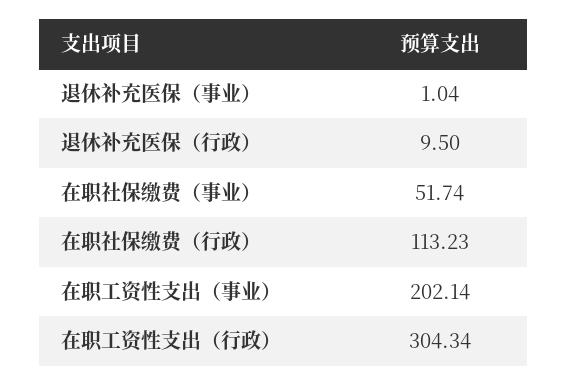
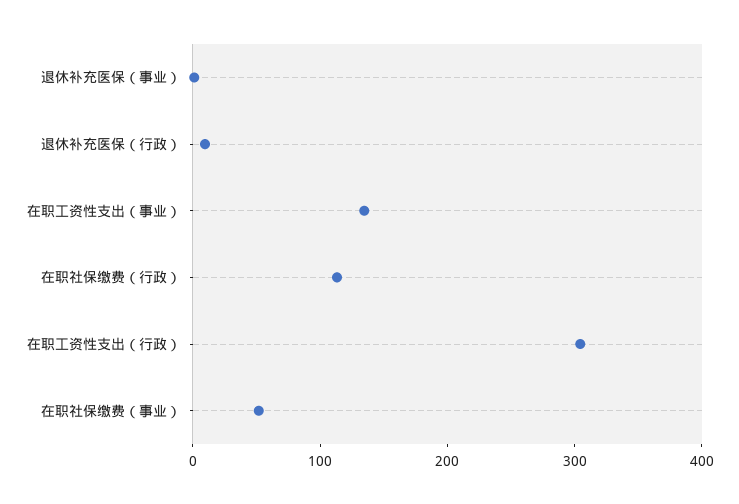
  {
    "退休补充医保（事业）": 1.04,
    "退休补充医保（行政）": 9.5,
    "在职社保缴费（事业）": 51.74,
    "在职社保缴费（行政）": 113.23,
-   "在职工资性支出（事业）": 202.14,
+   "在职工资性支出（事业）": 140,
    "在职工资性支出（行政）": 304.34
  }

